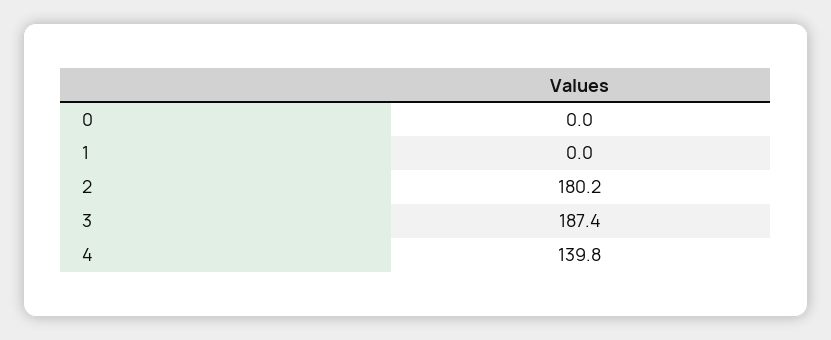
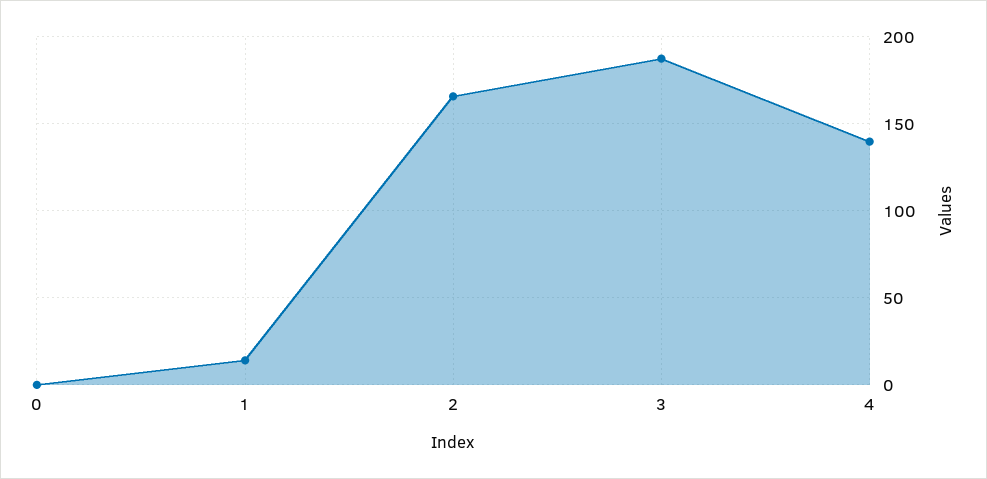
  {
    "0": 0,
-   "1": 0,
+   "1": 15,
-   "2": 180.2,
+   "2": 165,
    "3": 187.4,
    "4": 139.8
  }

